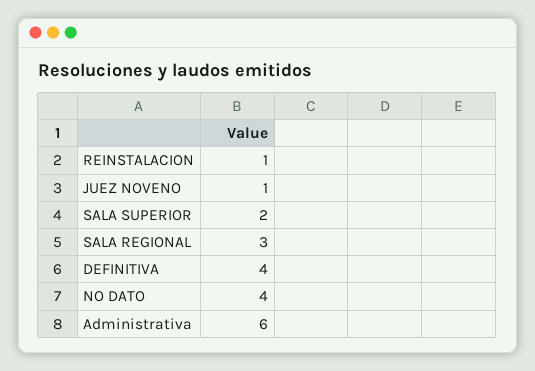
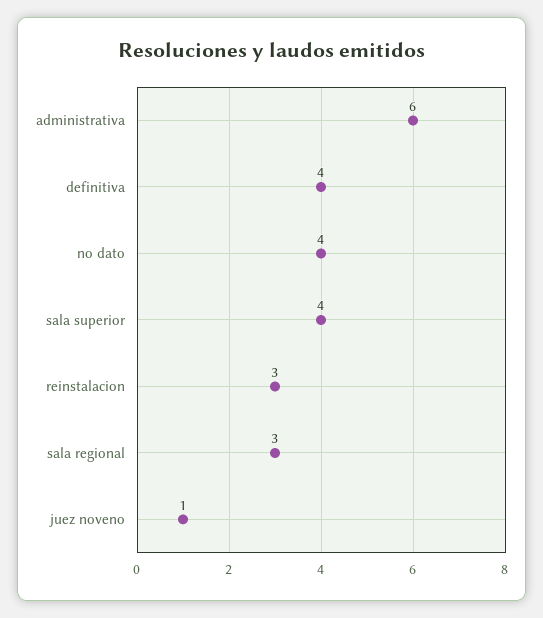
  {
-   "REINSTALACION": 1,
+   "REINSTALACION": 3,
    "JUEZ NOVENO": 1,
-   "SALA SUPERIOR": 2,
+   "SALA SUPERIOR": 4,
    "SALA REGIONAL": 3,
    "DEFINITIVA": 4,
    "NO DATO": 4,
    "Administrativa": 6
  }

